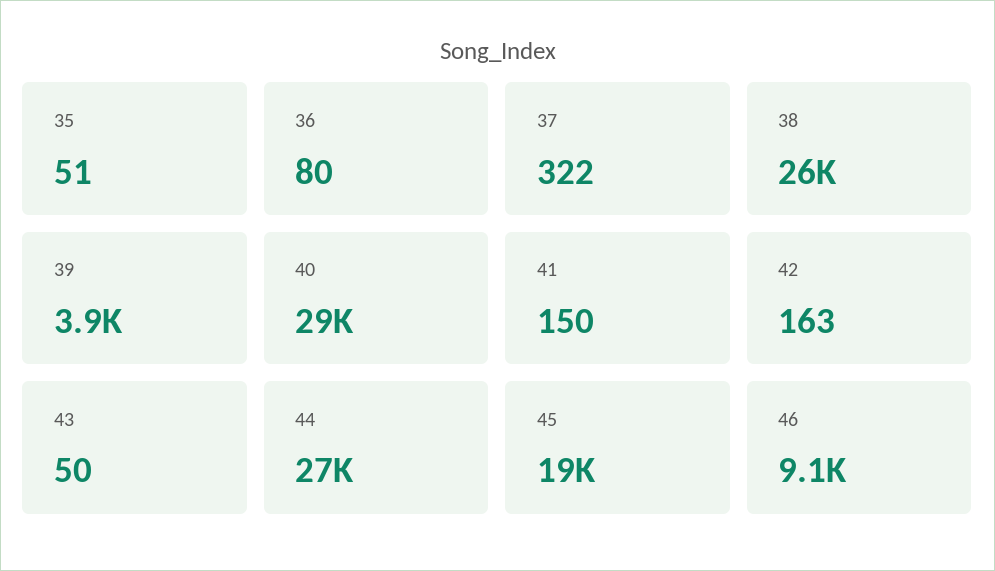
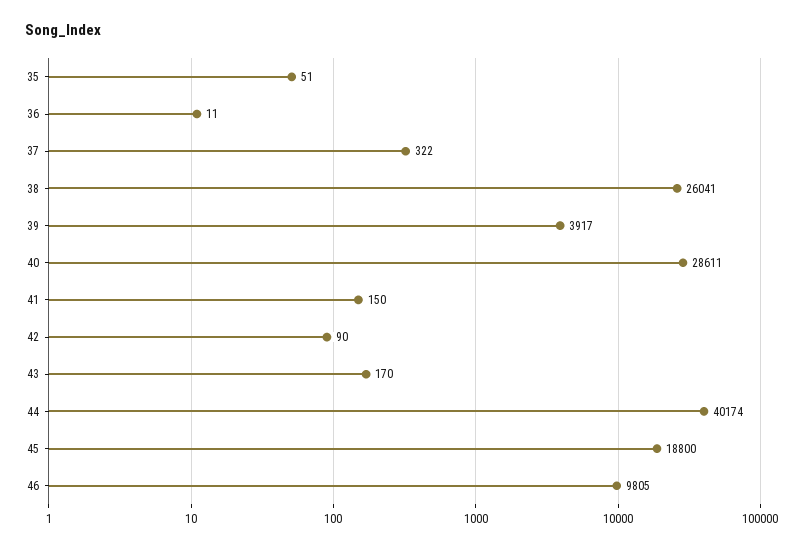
  {
    "35": 51,
-   "36": 80,
+   "36": 11,
    "37": 322,
    "38": 26041,
    "39": 3917,
    "40": 28611,
    "41": 150,
-   "42": 163,
+   "42": 90,
-   "43": 50,
+   "43": 170,
-   "44": 27000,
+   "44": 40174,
    "45": 18800,
-   "46": 9100
+   "46": 9805
  }

